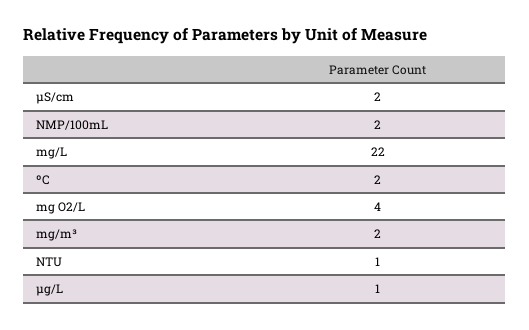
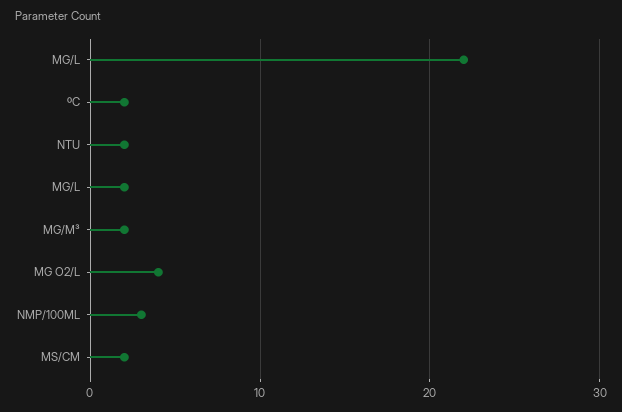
  {
    "μS/cm": 2,
-   "NMP/100mL": 2,
+   "NMP/100mL": 3,
    "mg/L": 22,
    "ºC": 2,
    "mg O2/L": 4,
    "mg/m³": 2,
-   "NTU": 1,
+   "NTU": 2,
-   "μg/L": 1
+   "μg/L": 2
  }

